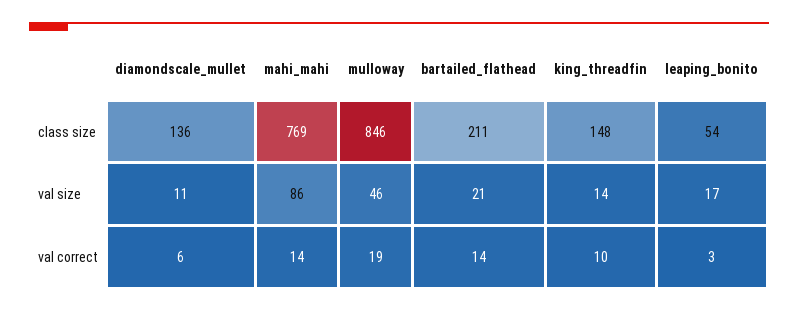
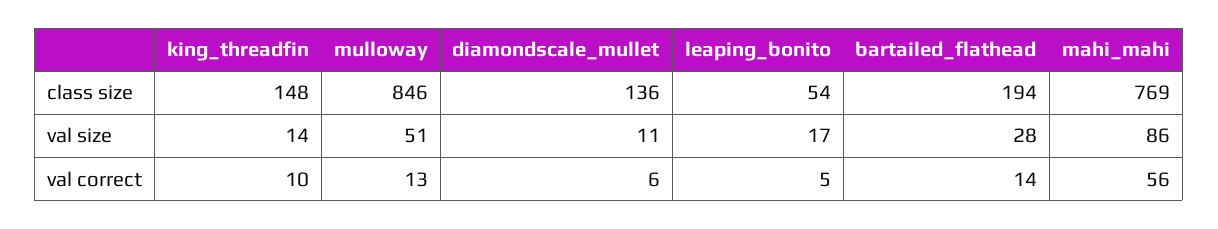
  {
    "diamondscale_mullet": {
      "class size": 136,
      "val size": 11,
      "val correct": 6
    },
    "mahi_mahi": {
      "class size": 769,
      "val size": 86,
-     "val correct": 14
+     "val correct": 56
    },
    "mulloway": {
      "class size": 846,
-     "val size": 46,
+     "val size": 51,
-     "val correct": 19
+     "val correct": 13
    },
    "bartailed_flathead": {
-     "class size": 211,
+     "class size": 194,
-     "val size": 21,
+     "val size": 28,
      "val correct": 14
    },
    "king_threadfin": {
      "class size": 148,
      "val size": 14,
      "val correct": 10
    },
    "leaping_bonito": {
      "class size": 54,
      "val size": 17,
-     "val correct": 3
+     "val correct": 5
    }
  }

